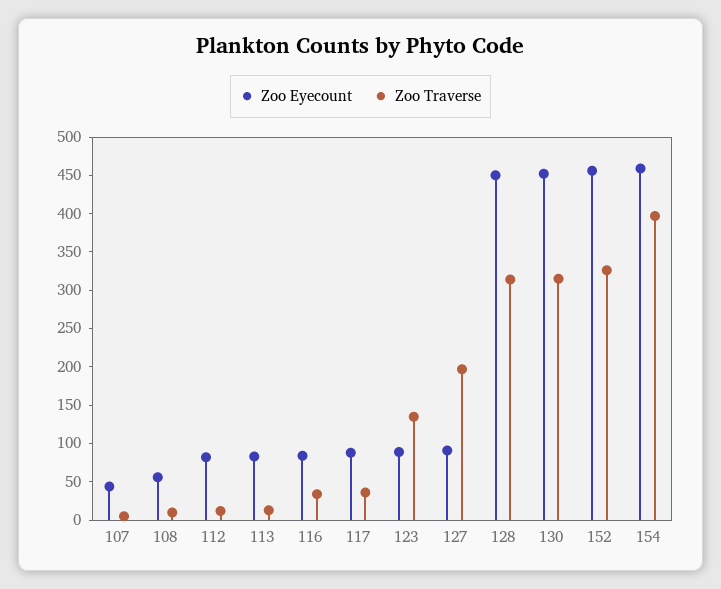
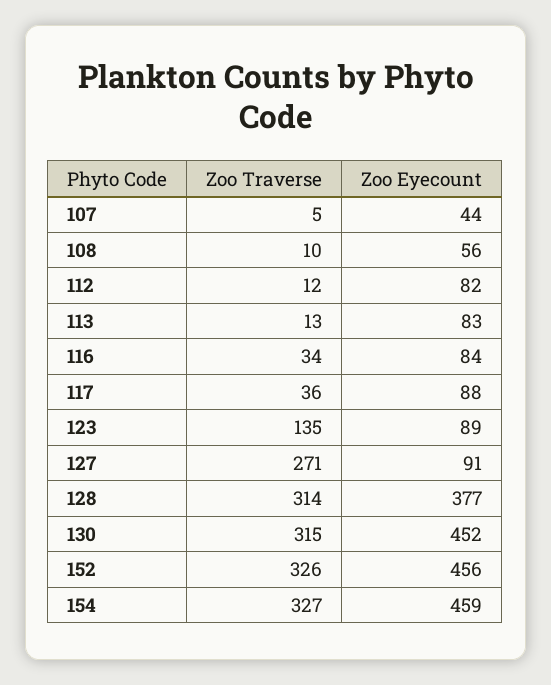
  {
    "Zoo Eyecount": {
      "107": 44,
      "108": 56,
      "112": 82,
      "113": 83,
      "116": 84,
      "117": 88,
      "123": 89,
      "127": 91,
-     "128": 450,
+     "128": 377,
      "130": 452,
      "152": 456,
      "154": 459
    },
    "Zoo Traverse": {
      "107": 5,
      "108": 10,
      "112": 12,
      "113": 13,
      "116": 34,
      "117": 36,
      "123": 135,
-     "127": 200,
+     "127": 271,
      "128": 314,
      "130": 315,
      "152": 326,
-     "154": 400
+     "154": 327
    }
  }

